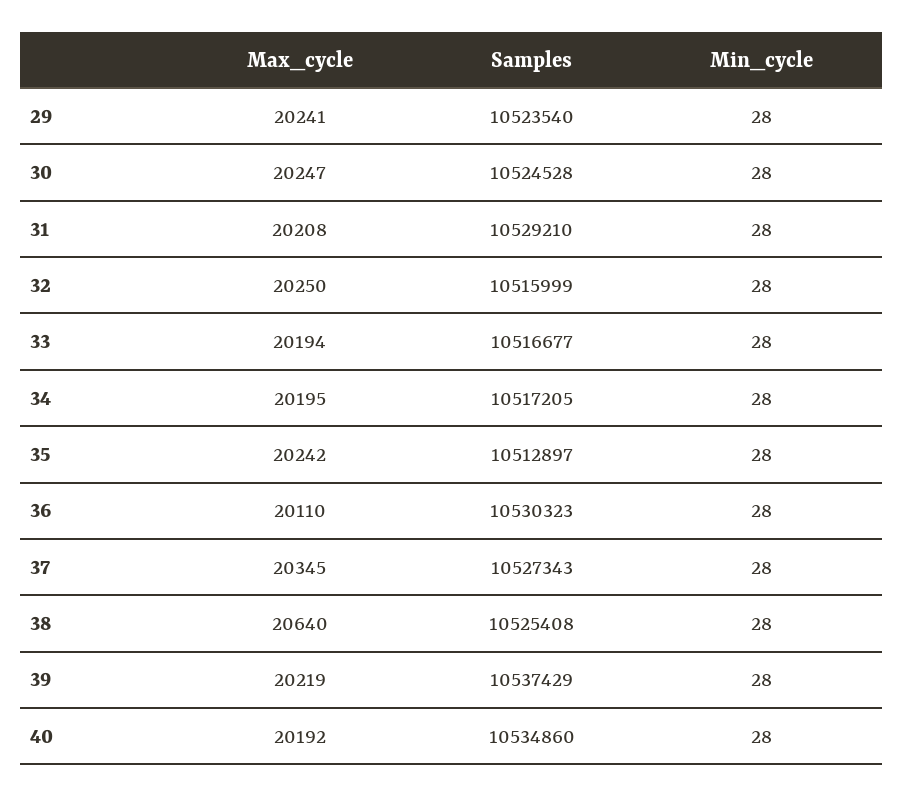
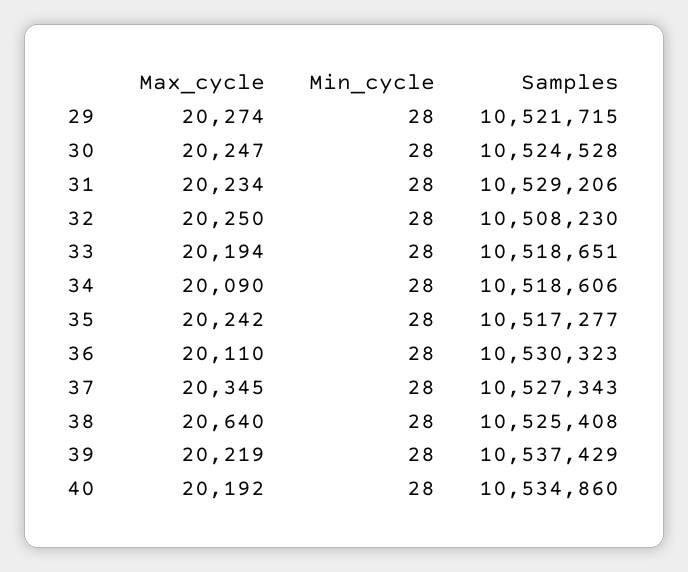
  {
    "Max_cycle": {
-     "29": 20241,
+     "29": 20274,
      "30": 20247,
-     "31": 20208,
+     "31": 20234,
      "32": 20250,
      "33": 20194,
-     "34": 20195,
+     "34": 20090,
      "35": 20242,
      "36": 20110,
      "37": 20345,
      "38": 20640,
      "39": 20219,
      "40": 20192
    },
    "Samples": {
-     "29": 10523540,
+     "29": 10521715,
      "30": 10524528,
-     "31": 10529210,
+     "31": 10529206,
-     "32": 10515999,
+     "32": 10508230,
-     "33": 10516677,
+     "33": 10518651,
-     "34": 10517205,
+     "34": 10518606,
-     "35": 10512897,
+     "35": 10517277,
      "36": 10530323,
      "37": 10527343,
      "38": 10525408,
      "39": 10537429,
      "40": 10534860
    },
    "Min_cycle": {
      "29": 28,
      "30": 28,
      "31": 28,
      "32": 28,
      "33": 28,
      "34": 28,
      "35": 28,
      "36": 28,
      "37": 28,
      "38": 28,
      "39": 28,
      "40": 28
    }
  }

